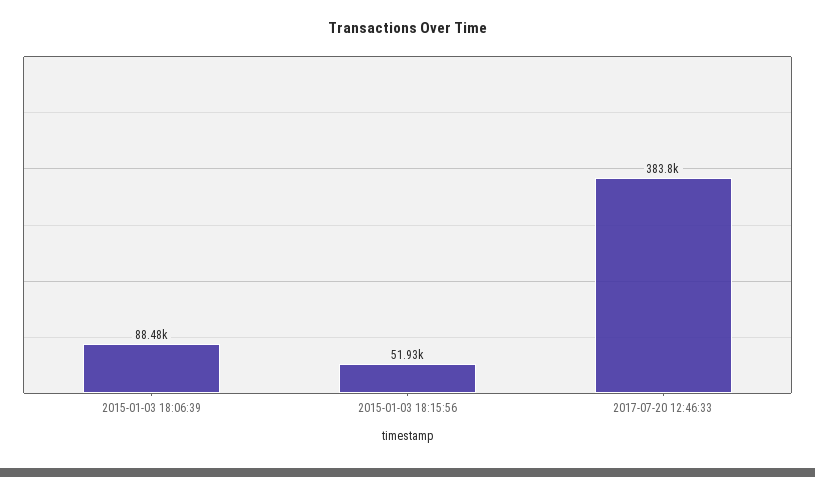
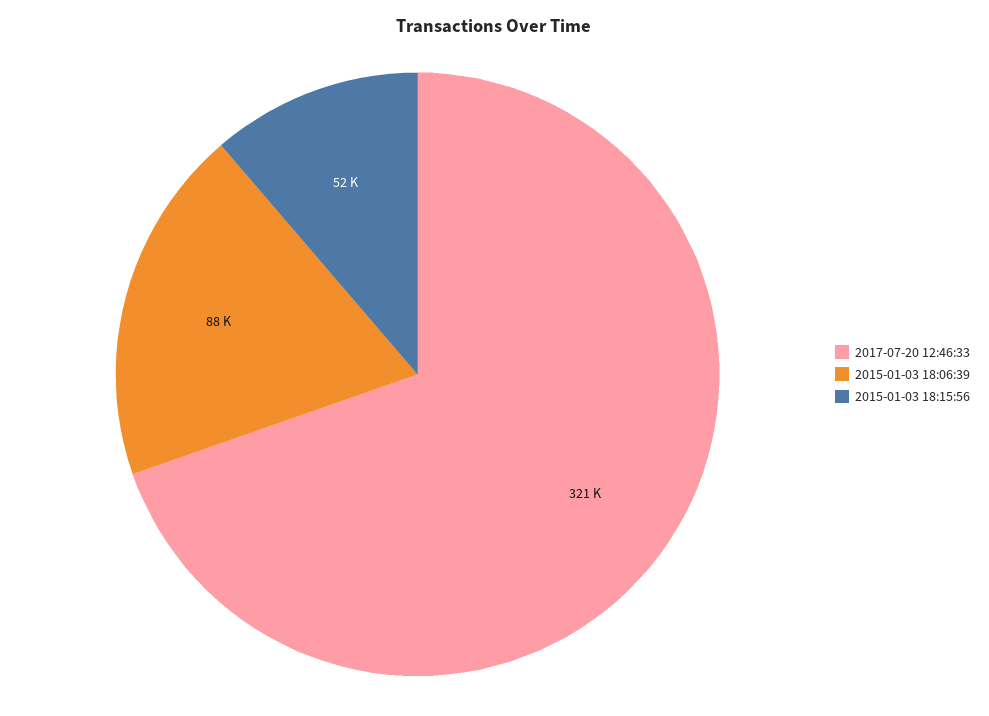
  {
    "2015-01-03 18:06:39": 88480,
    "2015-01-03 18:15:56": 51930,
-   "2017-07-20 12:46:33": 383800
+   "2017-07-20 12:46:33": 321000
  }

